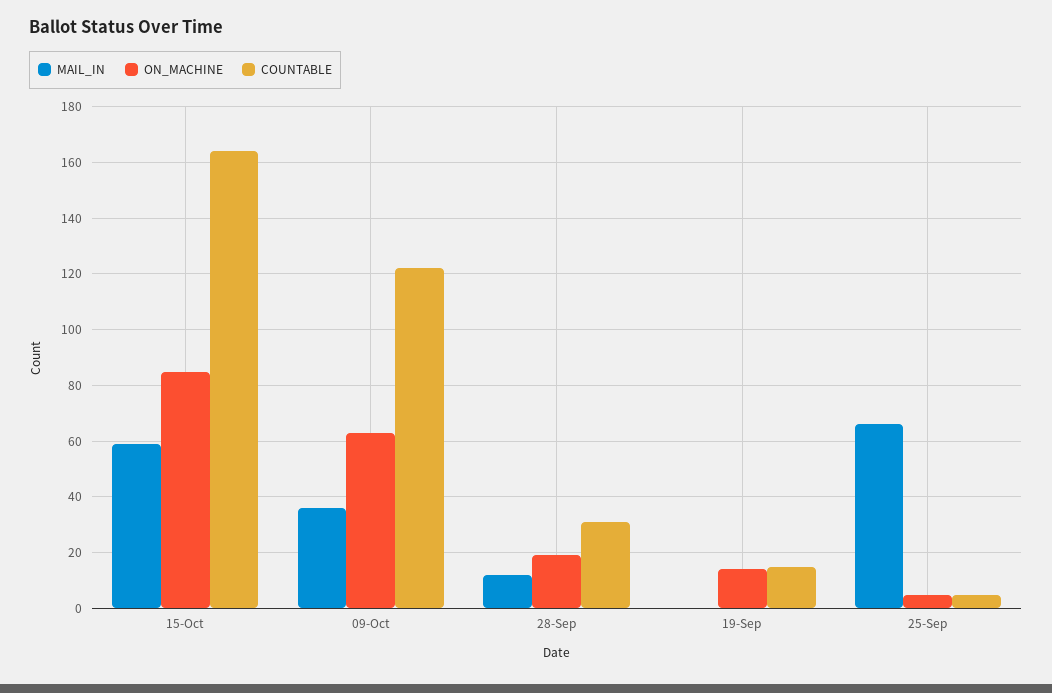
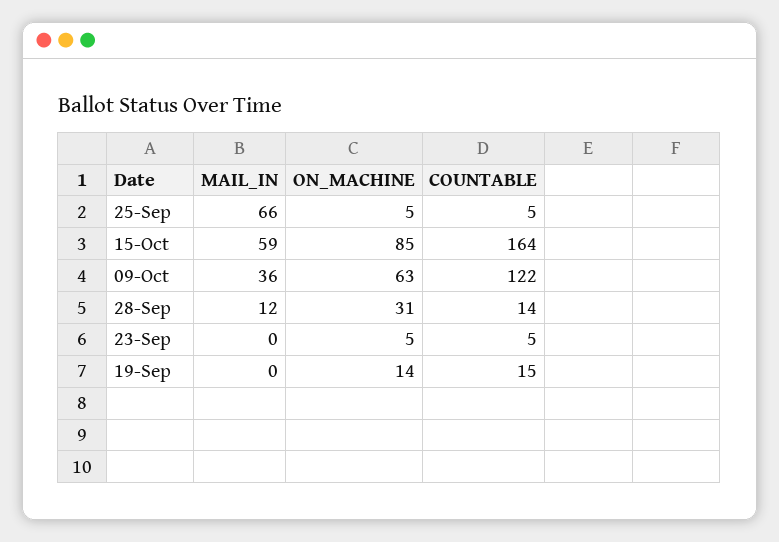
  {
    "MAIL_IN": {
      "15-Oct": 59,
      "09-Oct": 36,
      "28-Sep": 12,
      "19-Sep": 0,
-     "25-Sep": 66
+     "25-Sep": 66,
+     "23-Sep": 0
    },
    "ON_MACHINE": {
      "15-Oct": 85,
      "09-Oct": 63,
-     "28-Sep": 20,
+     "28-Sep": 31,
      "19-Sep": 14,
-     "25-Sep": 5
+     "25-Sep": 5,
+     "23-Sep": 5
    },
    "COUNTABLE": {
      "15-Oct": 164,
      "09-Oct": 122,
-     "28-Sep": 30,
+     "28-Sep": 14,
      "19-Sep": 15,
-     "25-Sep": 5
+     "25-Sep": 5,
+     "23-Sep": 5
    }
  }

